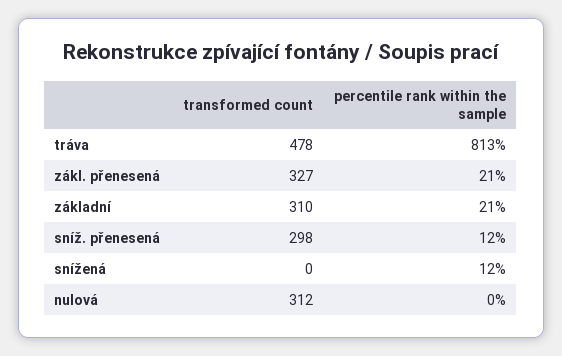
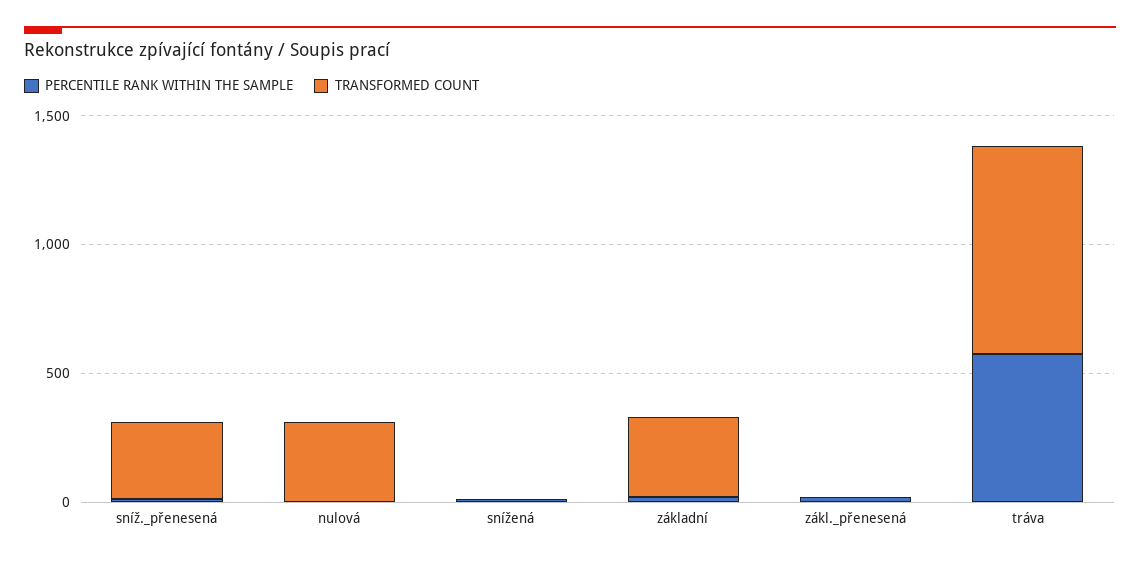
  {
    "transformed count": {
-     "tráva": 478,
+     "tráva": 800,
-     "zákl. přenesená": 327,
+     "zákl. přenesená": 0,
      "základní": 310,
      "sníž. přenesená": 298,
      "snížená": 0,
      "nulová": 312
    },
    "percentile rank within the sample": {
-     "tráva": 813,
+     "tráva": 600,
      "zákl. přenesená": 21,
      "základní": 21,
      "sníž. přenesená": 12,
      "snížená": 12,
      "nulová": 0
    }
  }

